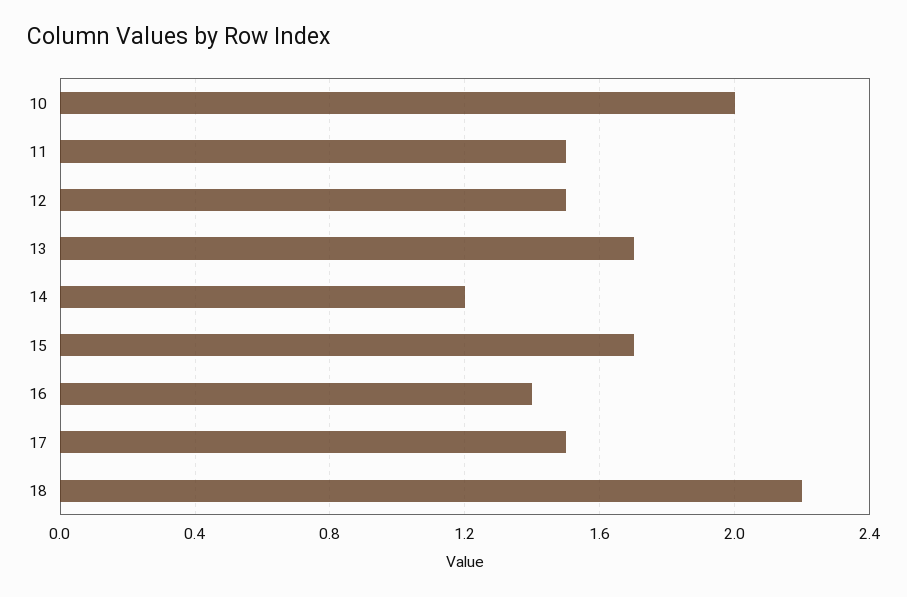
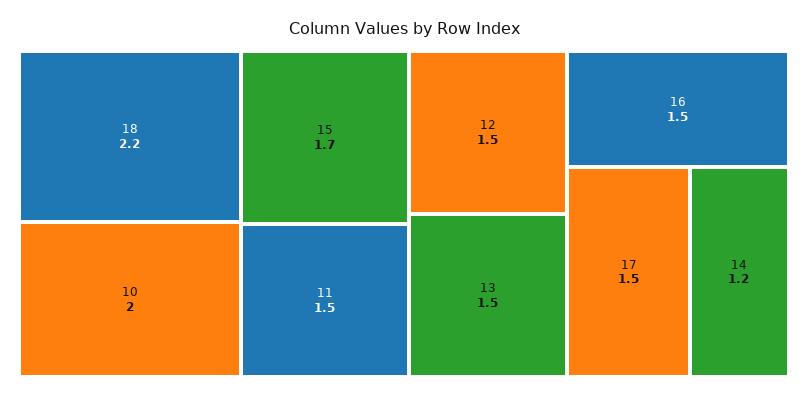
  {
    "10": 2,
    "11": 1.5,
    "12": 1.5,
-   "13": 1.7,
+   "13": 1.5,
    "14": 1.2,
    "15": 1.7,
-   "16": 1.4,
+   "16": 1.5,
    "17": 1.5,
    "18": 2.2
  }

